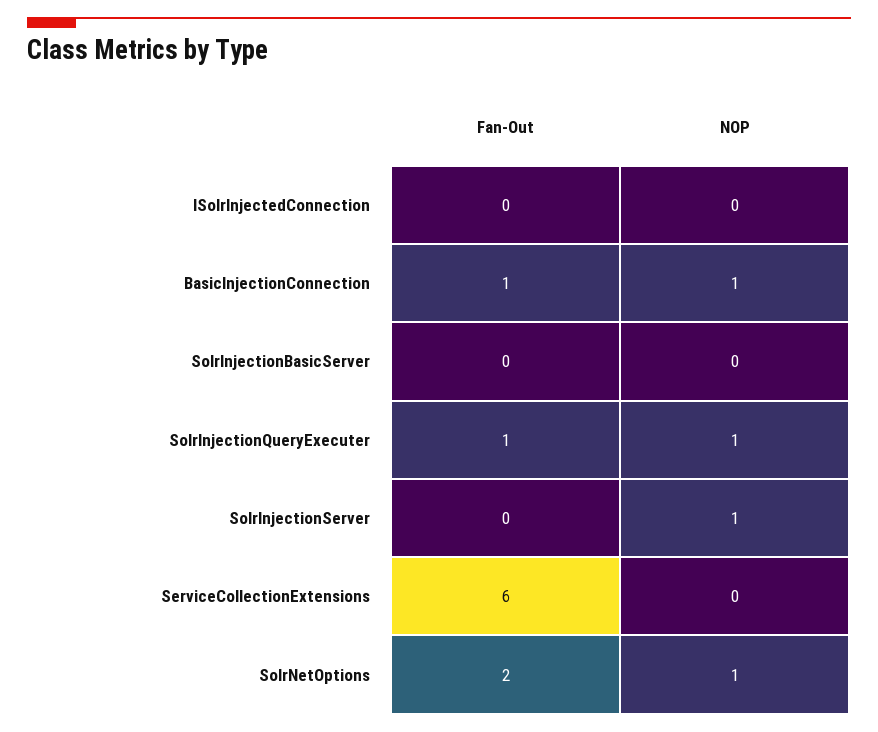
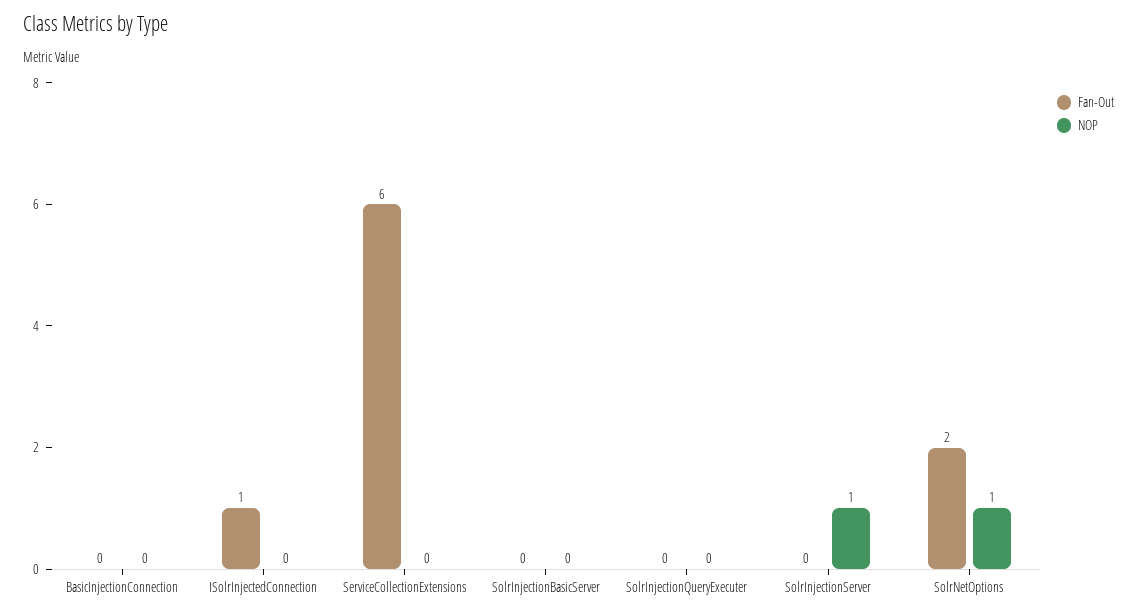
  {
    "Fan-Out": {
-     "ISolrInjectedConnection": 0,
+     "ISolrInjectedConnection": 1,
-     "BasicInjectionConnection": 1,
+     "BasicInjectionConnection": 0,
      "SolrInjectionBasicServer": 0,
-     "SolrInjectionQueryExecuter": 1,
+     "SolrInjectionQueryExecuter": 0,
      "SolrInjectionServer": 0,
      "ServiceCollectionExtensions": 6,
      "SolrNetOptions": 2
    },
    "NOP": {
      "ISolrInjectedConnection": 0,
-     "BasicInjectionConnection": 1,
+     "BasicInjectionConnection": 0,
      "SolrInjectionBasicServer": 0,
-     "SolrInjectionQueryExecuter": 1,
+     "SolrInjectionQueryExecuter": 0,
      "SolrInjectionServer": 1,
      "ServiceCollectionExtensions": 0,
      "SolrNetOptions": 1
    }
  }

